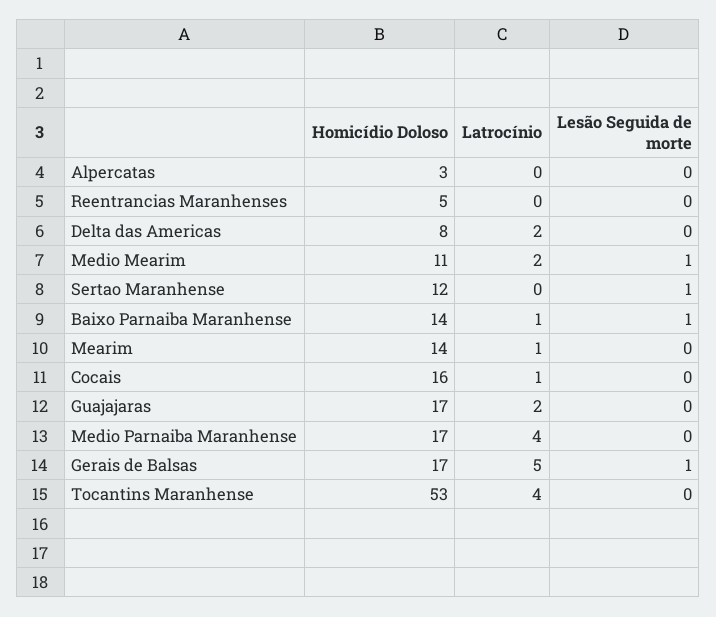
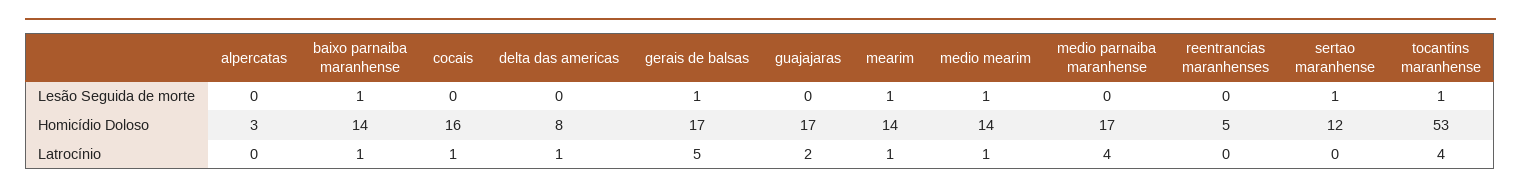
  {
    "Homicídio Doloso": {
      "Alpercatas": 3,
      "Reentrancias Maranhenses": 5,
      "Delta das Americas": 8,
-     "Medio Mearim": 11,
+     "Medio Mearim": 14,
      "Sertao Maranhense": 12,
      "Baixo Parnaiba Maranhense": 14,
      "Mearim": 14,
      "Cocais": 16,
      "Guajajaras": 17,
      "Medio Parnaiba Maranhense": 17,
      "Gerais de Balsas": 17,
      "Tocantins Maranhense": 53
    },
    "Latrocínio": {
      "Alpercatas": 0,
      "Reentrancias Maranhenses": 0,
-     "Delta das Americas": 2,
+     "Delta das Americas": 1,
-     "Medio Mearim": 2,
+     "Medio Mearim": 1,
      "Sertao Maranhense": 0,
      "Baixo Parnaiba Maranhense": 1,
      "Mearim": 1,
      "Cocais": 1,
      "Guajajaras": 2,
      "Medio Parnaiba Maranhense": 4,
      "Gerais de Balsas": 5,
      "Tocantins Maranhense": 4
    },
    "Lesão Seguida de morte": {
      "Alpercatas": 0,
      "Reentrancias Maranhenses": 0,
      "Delta das Americas": 0,
      "Medio Mearim": 1,
      "Sertao Maranhense": 1,
      "Baixo Parnaiba Maranhense": 1,
-     "Mearim": 0,
+     "Mearim": 1,
      "Cocais": 0,
      "Guajajaras": 0,
      "Medio Parnaiba Maranhense": 0,
      "Gerais de Balsas": 1,
-     "Tocantins Maranhense": 0
+     "Tocantins Maranhense": 1
    }
  }

